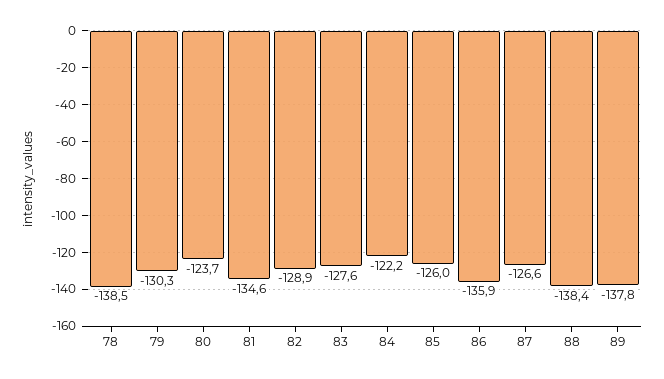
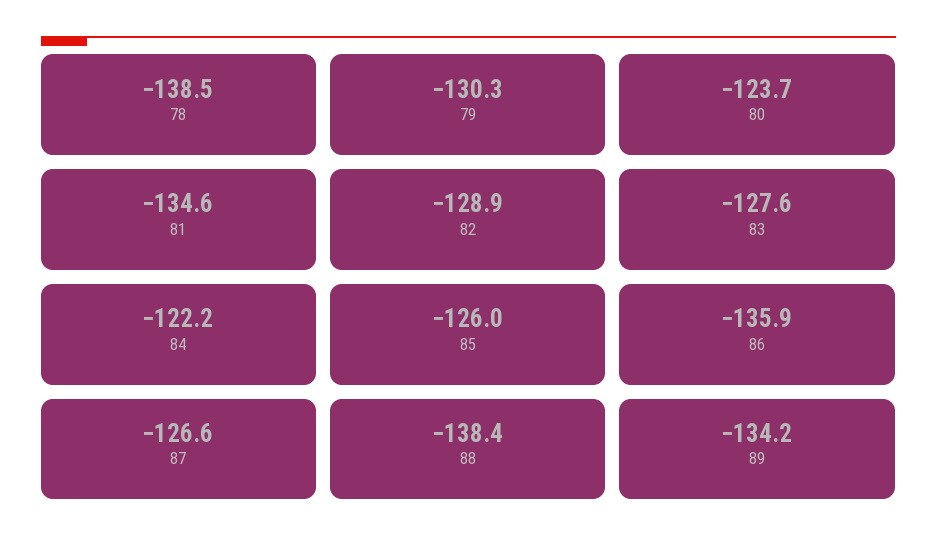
  {
    "78": -138.5,
    "79": -130.3,
    "80": -123.7,
    "81": -134.6,
    "82": -128.9,
    "83": -127.6,
    "84": -122.2,
    "85": -126,
    "86": -135.9,
    "87": -126.6,
    "88": -138.4,
-   "89": -137.8
+   "89": -134.2
  }

